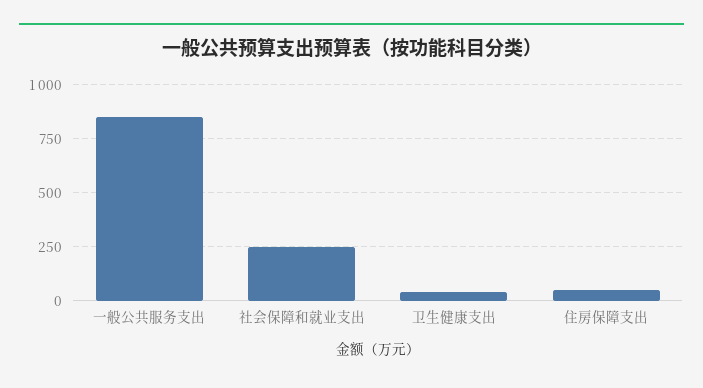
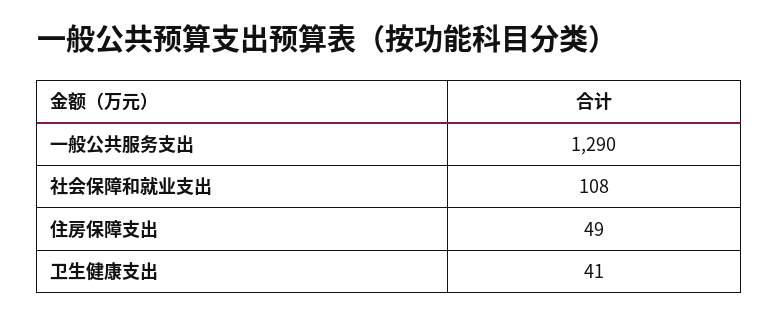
  {
-   "一般公共服务支出": 850,
+   "一般公共服务支出": 1290,
-   "社会保障和就业支出": 250,
+   "社会保障和就业支出": 108,
    "卫生健康支出": 41,
    "住房保障支出": 49
  }

